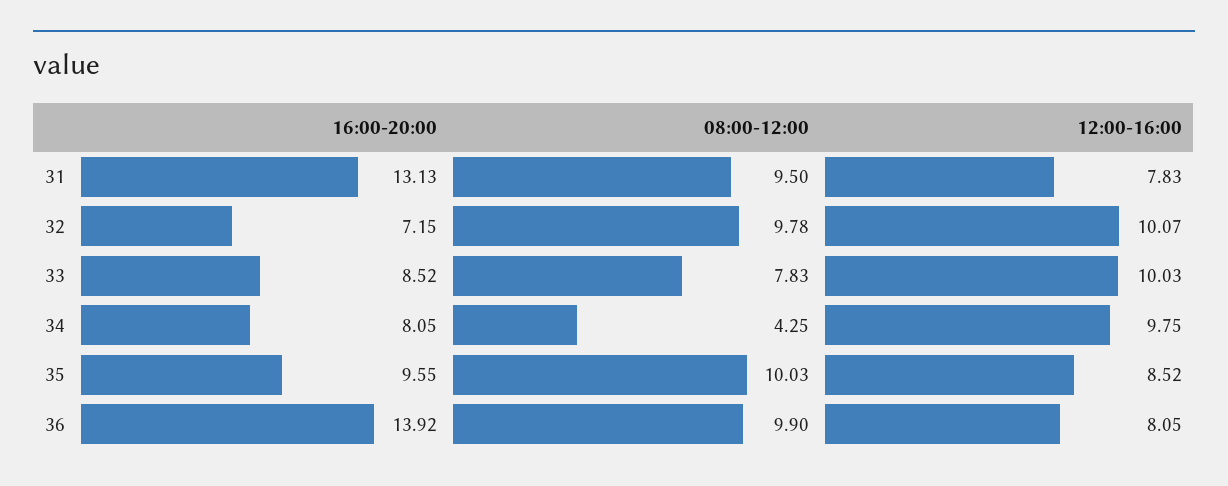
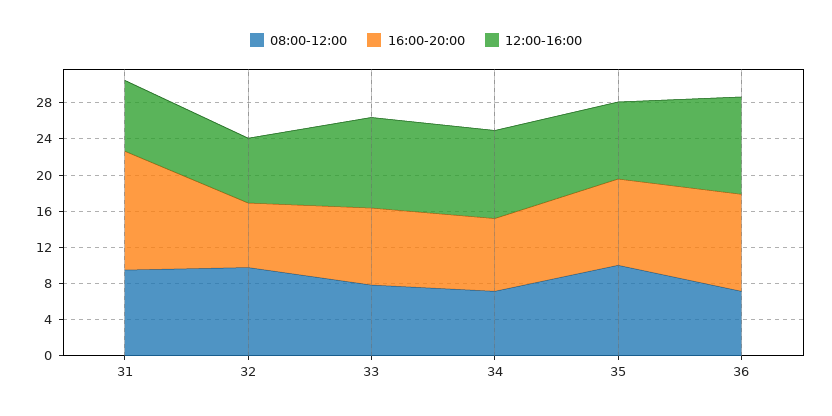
  {
    "16:00-20:00": {
      "31": 13.13,
      "32": 7.15,
      "33": 8.52,
      "34": 8.05,
      "35": 9.55,
-     "36": 13.92
+     "36": 11
    },
    "08:00-12:00": {
      "31": 9.5,
      "32": 9.78,
      "33": 7.83,
-     "34": 4.25,
+     "34": 7,
      "35": 10.03,
-     "36": 9.9
+     "36": 7
    },
    "12:00-16:00": {
      "31": 7.83,
-     "32": 10.07,
+     "32": 7,
      "33": 10.03,
      "34": 9.75,
      "35": 8.52,
-     "36": 8.05
+     "36": 11
    }
  }

